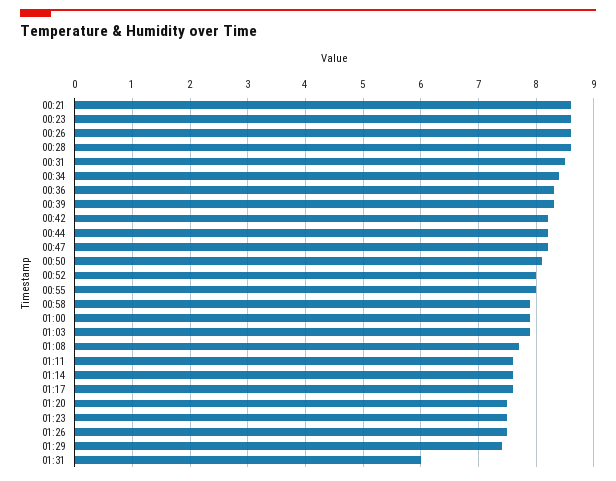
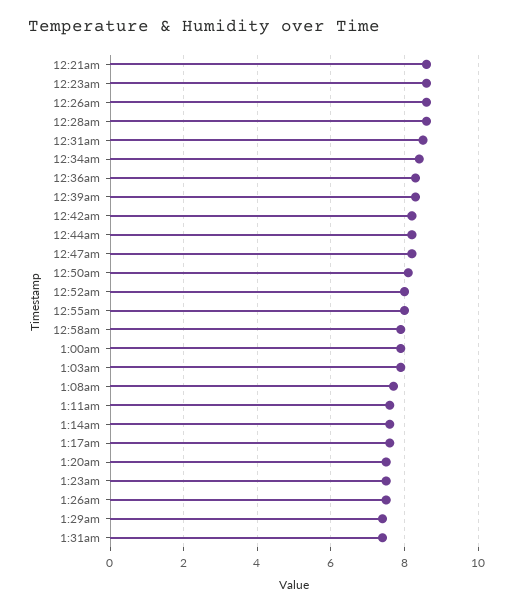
  {
    "00:21": 8.5,
    "00:23": 8.5,
    "00:26": 8.5,
    "00:28": 8.5,
    "00:31": 8.5,
    "00:34": 8.5,
    "00:36": 8.5,
    "00:39": 8.5,
    "00:42": 8,
    "00:44": 8,
    "00:47": 8,
    "00:50": 8,
    "00:52": 8,
    "00:55": 8,
    "00:58": 8,
    "01:00": 8,
    "01:03": 8,
    "01:08": 7.5,
    "01:11": 7.5,
    "01:14": 7.5,
    "01:17": 7.5,
    "01:20": 7.5,
    "01:23": 7.5,
    "01:26": 7.5,
    "01:29": 7.5,
-   "01:31": 6
+   "01:31": 7.5
  }

